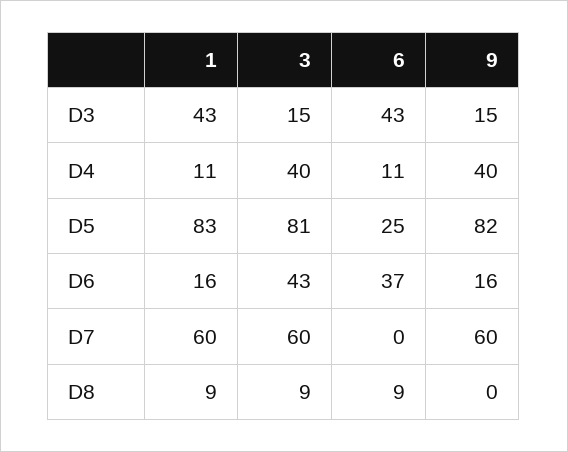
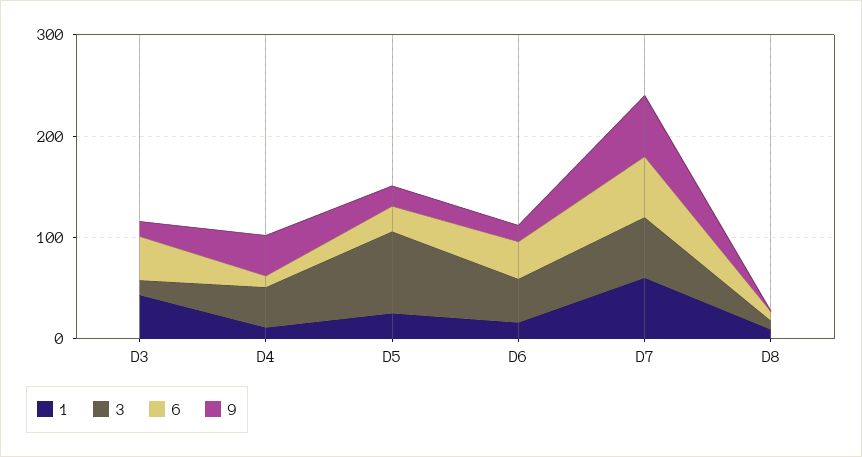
  {
    "1": {
      "D3": 43,
      "D4": 11,
-     "D5": 83,
+     "D5": 20,
      "D6": 16,
      "D7": 60,
      "D8": 9
    },
    "3": {
      "D3": 15,
      "D4": 40,
      "D5": 81,
      "D6": 43,
      "D7": 60,
      "D8": 9
    },
    "6": {
      "D3": 43,
      "D4": 11,
      "D5": 25,
      "D6": 37,
-     "D7": 0,
+     "D7": 60,
      "D8": 9
    },
    "9": {
      "D3": 15,
      "D4": 40,
-     "D5": 82,
+     "D5": 20,
      "D6": 16,
      "D7": 60,
      "D8": 0
    }
  }

